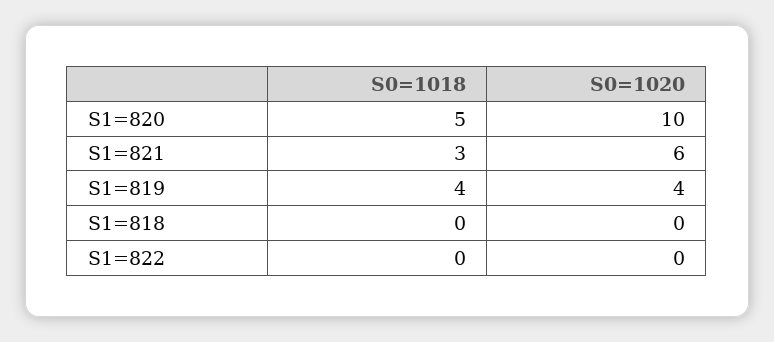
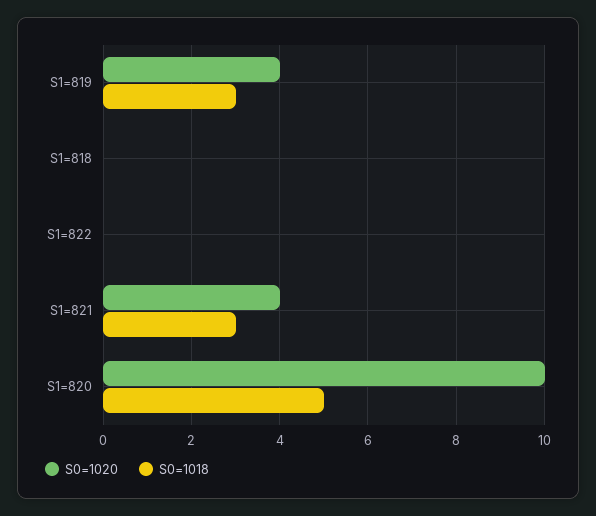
  {
    "S0=1018": {
      "S1=820": 5,
      "S1=821": 3,
-     "S1=819": 4,
+     "S1=819": 3,
      "S1=818": 0,
      "S1=822": 0
    },
    "S0=1020": {
      "S1=820": 10,
-     "S1=821": 6,
+     "S1=821": 4,
      "S1=819": 4,
      "S1=818": 0,
      "S1=822": 0
    }
  }

